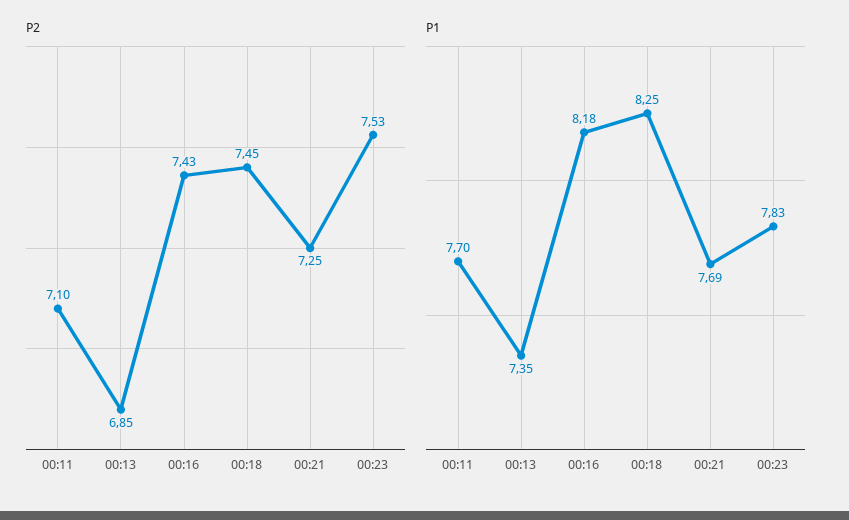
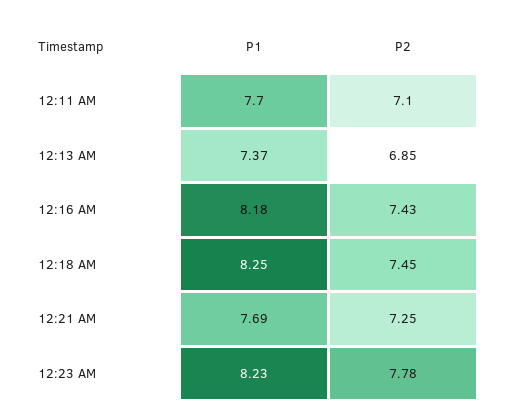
  {
    "P2": {
      "00:11": 7.1,
      "00:13": 6.85,
      "00:16": 7.43,
      "00:18": 7.45,
      "00:21": 7.25,
-     "00:23": 7.53
+     "00:23": 7.78
    },
    "P1": {
      "00:11": 7.7,
-     "00:13": 7.35,
+     "00:13": 7.37,
      "00:16": 8.18,
      "00:18": 8.25,
      "00:21": 7.69,
-     "00:23": 7.83
+     "00:23": 8.23
    }
  }

